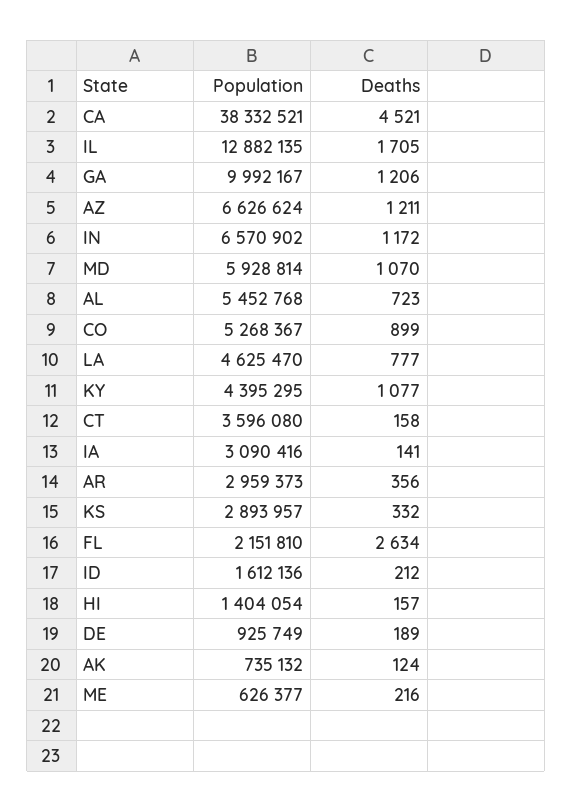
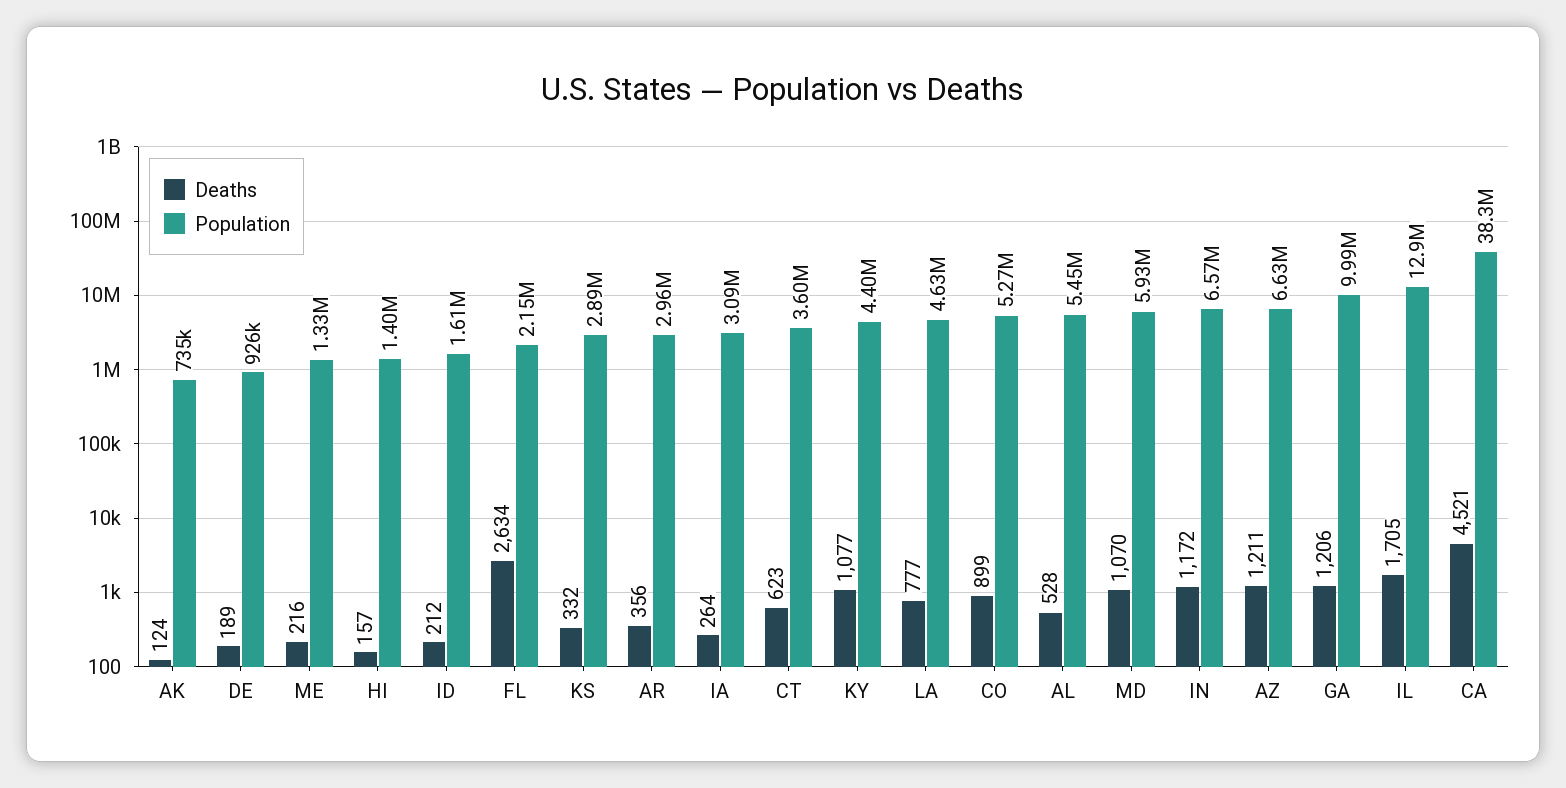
  {
    "Population": {
      "CA": 38332521,
      "IL": 12882135,
      "GA": 9992167,
      "AZ": 6626624,
      "IN": 6570902,
      "MD": 5928814,
      "AL": 5452768,
      "CO": 5268367,
      "LA": 4625470,
      "KY": 4395295,
      "CT": 3596080,
      "IA": 3090416,
      "AR": 2959373,
      "KS": 2893957,
      "FL": 2151810,
      "ID": 1612136,
      "HI": 1404054,
      "DE": 925749,
      "AK": 735132,
-     "ME": 626377
+     "ME": 1330000
    },
    "Deaths": {
      "CA": 4521,
      "IL": 1705,
      "GA": 1206,
      "AZ": 1211,
      "IN": 1172,
      "MD": 1070,
-     "AL": 723,
+     "AL": 528,
      "CO": 899,
      "LA": 777,
      "KY": 1077,
-     "CT": 158,
+     "CT": 623,
-     "IA": 141,
+     "IA": 264,
      "AR": 356,
      "KS": 332,
      "FL": 2634,
      "ID": 212,
      "HI": 157,
      "DE": 189,
      "AK": 124,
      "ME": 216
    }
  }

